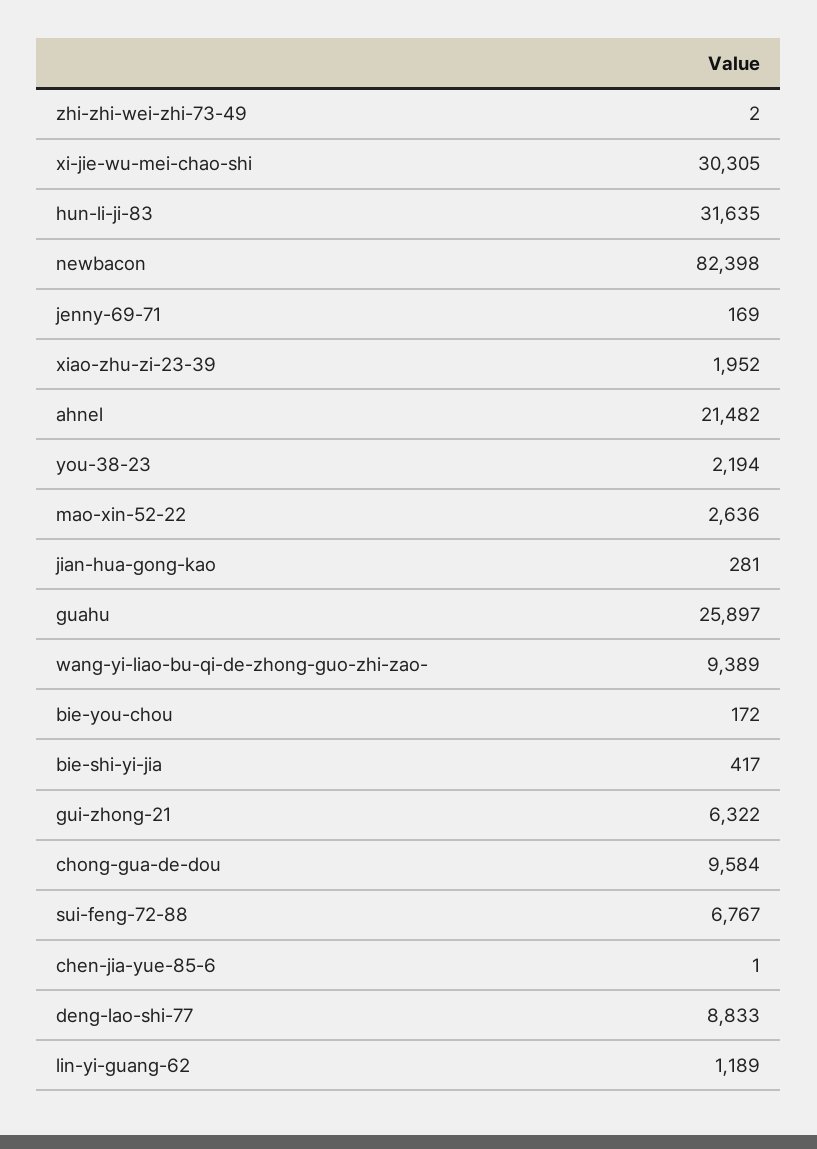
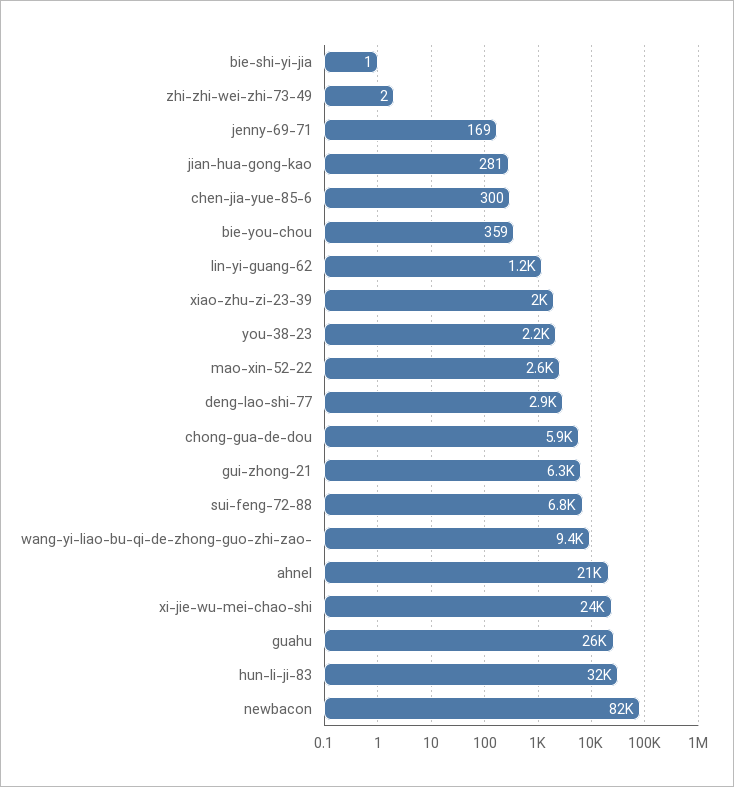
  {
    "zhi-zhi-wei-zhi-73-49": 2,
-   "xi-jie-wu-mei-chao-shi": 30305,
+   "xi-jie-wu-mei-chao-shi": 24000,
    "hun-li-ji-83": 31635,
    "newbacon": 82398,
    "jenny-69-71": 169,
    "xiao-zhu-zi-23-39": 1952,
    "ahnel": 21482,
    "you-38-23": 2194,
    "mao-xin-52-22": 2636,
    "jian-hua-gong-kao": 281,
    "guahu": 25897,
    "wang-yi-liao-bu-qi-de-zhong-guo-zhi-zao-": 9389,
-   "bie-you-chou": 172,
+   "bie-you-chou": 359,
-   "bie-shi-yi-jia": 417,
+   "bie-shi-yi-jia": 1,
    "gui-zhong-21": 6322,
-   "chong-gua-de-dou": 9584,
+   "chong-gua-de-dou": 5900,
    "sui-feng-72-88": 6767,
-   "chen-jia-yue-85-6": 1,
+   "chen-jia-yue-85-6": 300,
-   "deng-lao-shi-77": 8833,
+   "deng-lao-shi-77": 2900,
    "lin-yi-guang-62": 1189
  }

